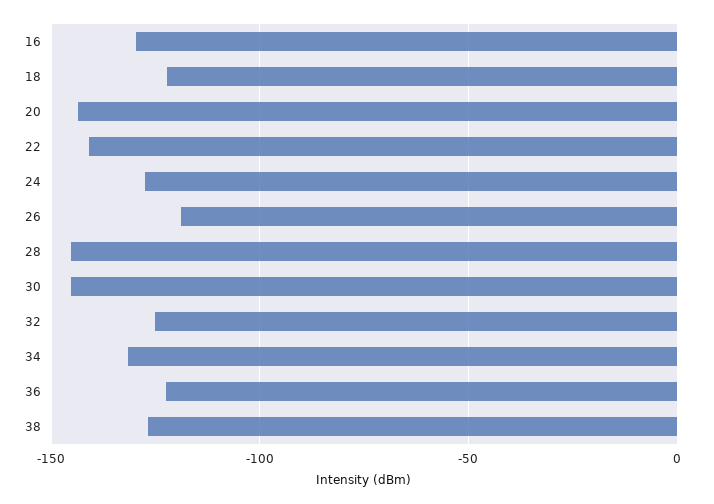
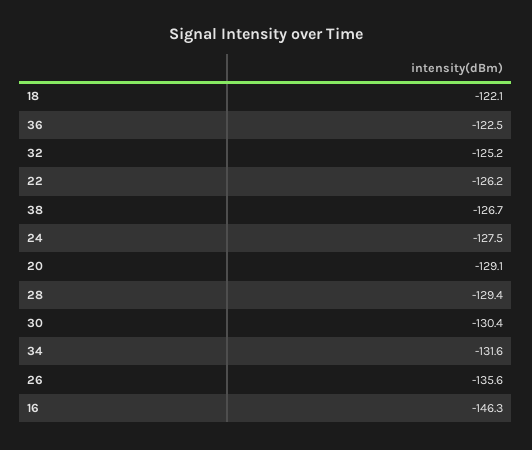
  {
-   "16": -130,
+   "16": -146.3,
    "18": -122.1,
-   "20": -145,
+   "20": -129.1,
-   "22": -140,
+   "22": -126.2,
    "24": -127.5,
-   "26": -120,
+   "26": -135.6,
-   "28": -145,
+   "28": -129.4,
-   "30": -145,
+   "30": -130.4,
    "32": -125.2,
    "34": -131.6,
    "36": -122.5,
    "38": -126.7
  }

